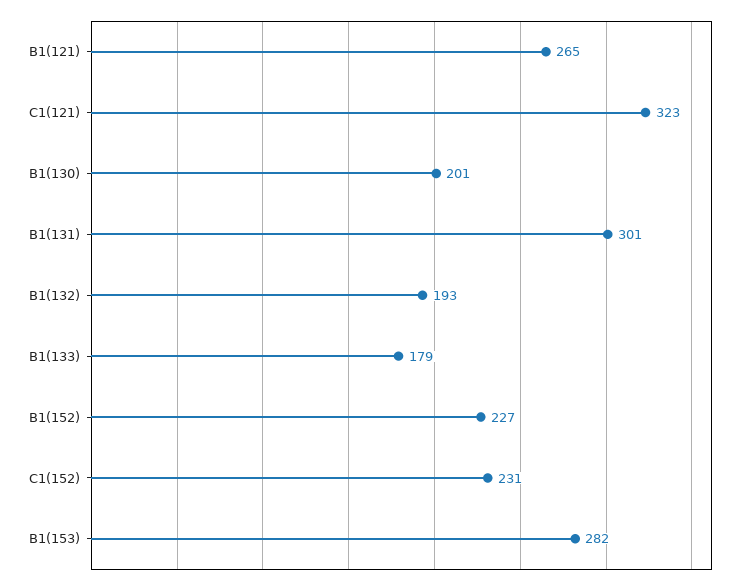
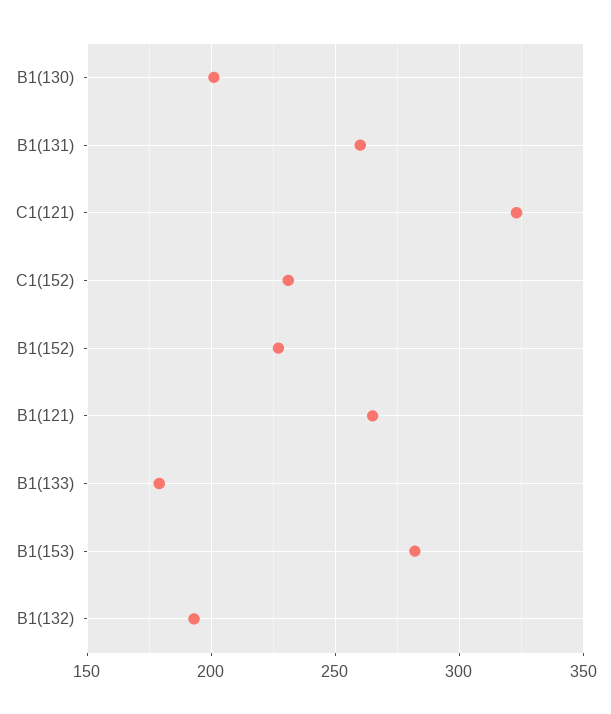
  {
    "B1(121)": 265,
    "C1(121)": 323,
    "B1(130)": 201,
-   "B1(131)": 301,
+   "B1(131)": 260,
    "B1(132)": 193,
    "B1(133)": 179,
    "B1(152)": 227,
    "C1(152)": 231,
    "B1(153)": 282
  }

